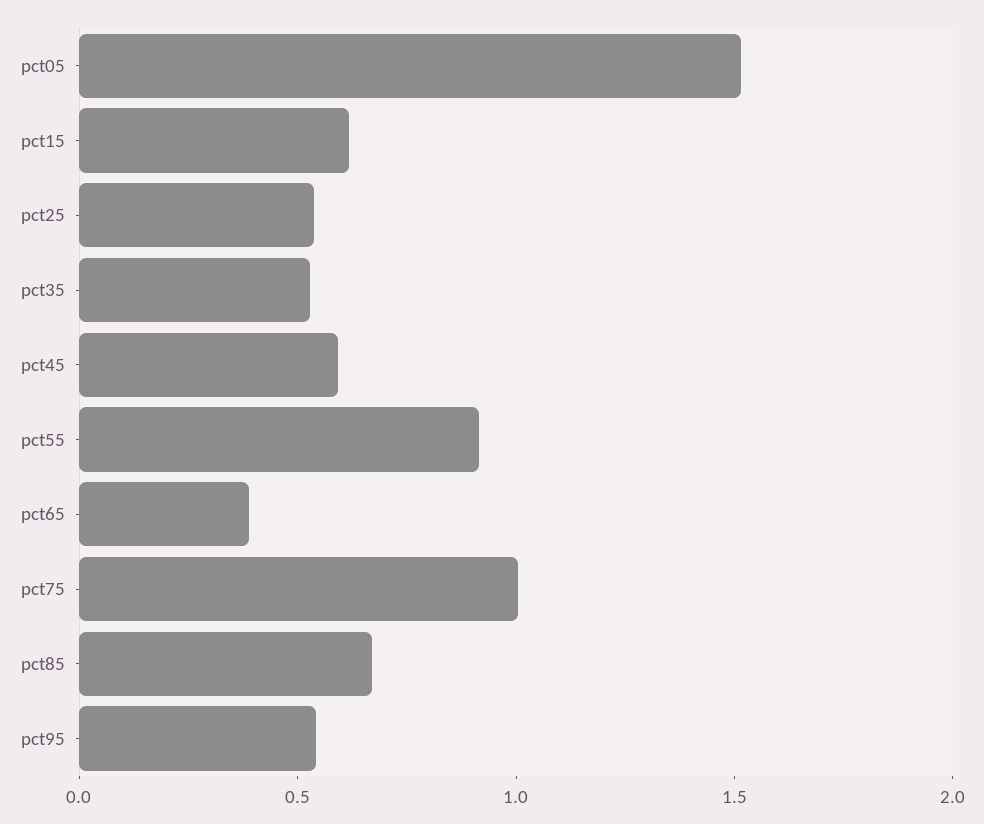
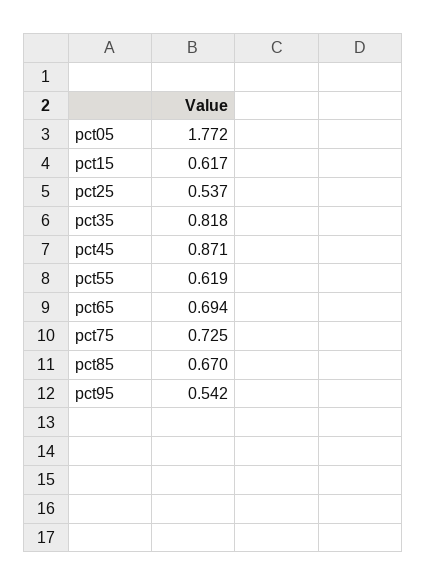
  {
-   "pct05": 1.5,
+   "pct05": 1.772,
    "pct15": 0.617,
    "pct25": 0.537,
-   "pct35": 0.5,
+   "pct35": 0.818,
-   "pct45": 0.6,
+   "pct45": 0.871,
-   "pct55": 0.9,
+   "pct55": 0.619,
-   "pct65": 0.4,
+   "pct65": 0.694,
-   "pct75": 1,
+   "pct75": 0.725,
    "pct85": 0.67,
    "pct95": 0.542
  }

